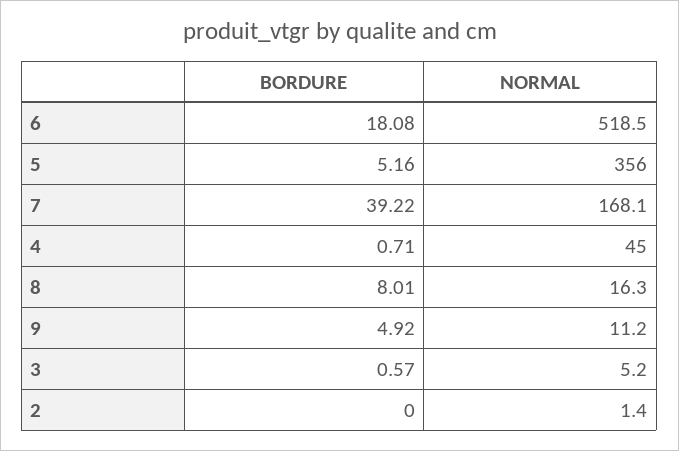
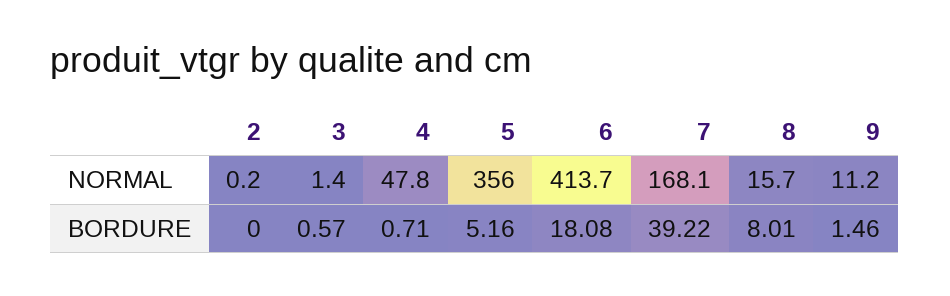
  {
    "BORDURE": {
      "6": 18.08,
      "5": 5.16,
      "7": 39.22,
      "4": 0.71,
      "8": 8.01,
-     "9": 4.92,
+     "9": 1.46,
      "3": 0.57,
      "2": 0
    },
    "NORMAL": {
-     "6": 518.5,
+     "6": 413.7,
      "5": 356,
      "7": 168.1,
-     "4": 45,
+     "4": 47.8,
-     "8": 16.3,
+     "8": 15.7,
      "9": 11.2,
-     "3": 5.2,
+     "3": 1.4,
-     "2": 1.4
+     "2": 0.2
    }
  }

